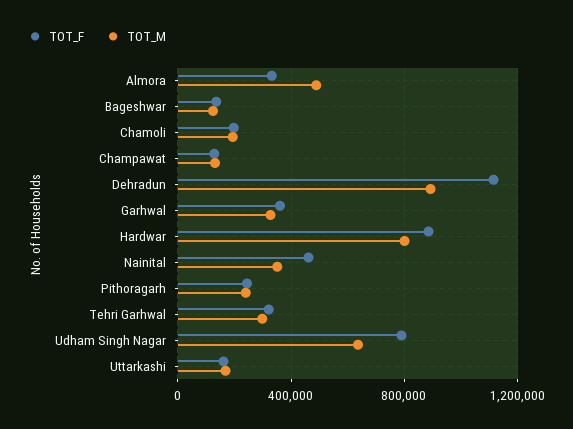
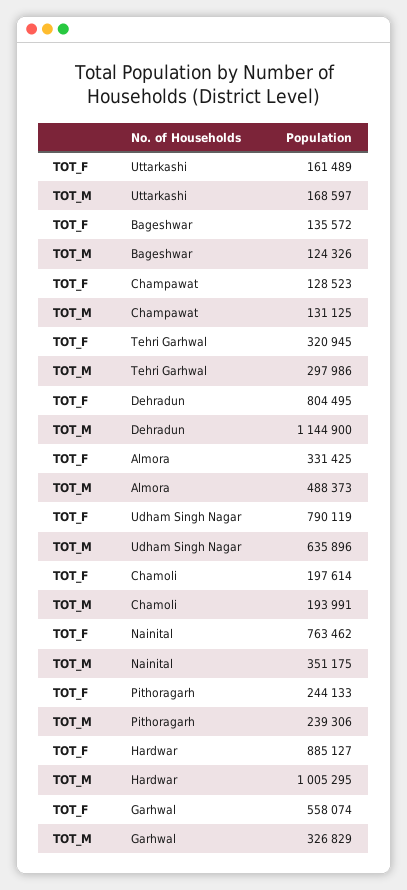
  {
    "TOT_F": {
      "Almora": 331425,
      "Bageshwar": 135572,
      "Chamoli": 197614,
      "Champawat": 128523,
-     "Dehradun": 1100000,
+     "Dehradun": 804495,
-     "Garhwal": 350000,
+     "Garhwal": 558074,
      "Hardwar": 885127,
-     "Nainital": 450000,
+     "Nainital": 763462,
      "Pithoragarh": 244133,
      "Tehri Garhwal": 320945,
      "Udham Singh Nagar": 790119,
      "Uttarkashi": 161489
    },
    "TOT_M": {
      "Almora": 488373,
      "Bageshwar": 124326,
      "Chamoli": 193991,
      "Champawat": 131125,
-     "Dehradun": 900000,
+     "Dehradun": 1144900,
      "Garhwal": 326829,
-     "Hardwar": 800000,
+     "Hardwar": 1005295,
      "Nainital": 351175,
      "Pithoragarh": 239306,
      "Tehri Garhwal": 297986,
      "Udham Singh Nagar": 635896,
      "Uttarkashi": 168597
    }
  }

